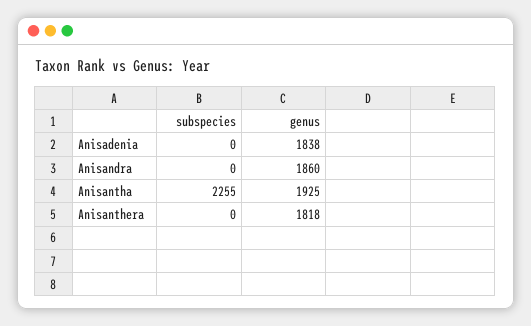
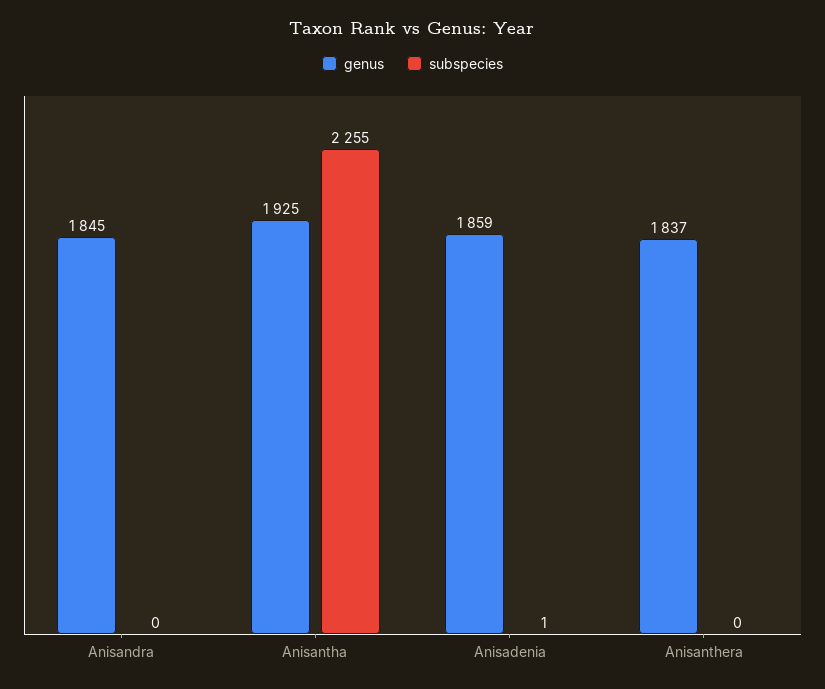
  {
    "subspecies": {
-     "Anisadenia": 0,
+     "Anisadenia": 1,
      "Anisandra": 0,
      "Anisantha": 2255,
      "Anisanthera": 0
    },
    "genus": {
-     "Anisadenia": 1838,
+     "Anisadenia": 1859,
-     "Anisandra": 1860,
+     "Anisandra": 1845,
      "Anisantha": 1925,
-     "Anisanthera": 1818
+     "Anisanthera": 1837
    }
  }

